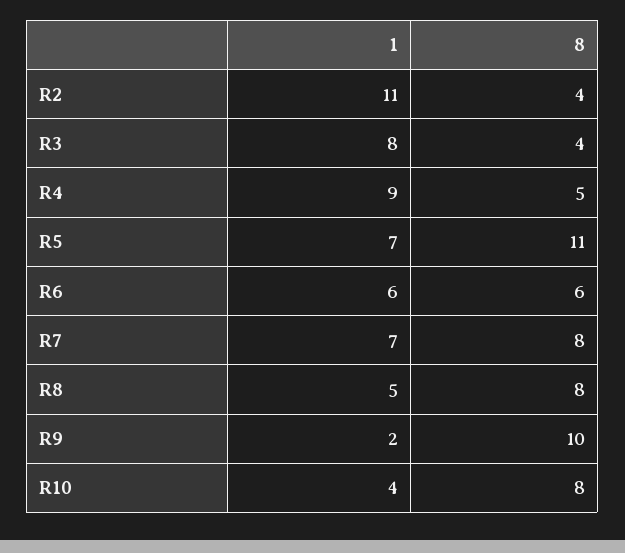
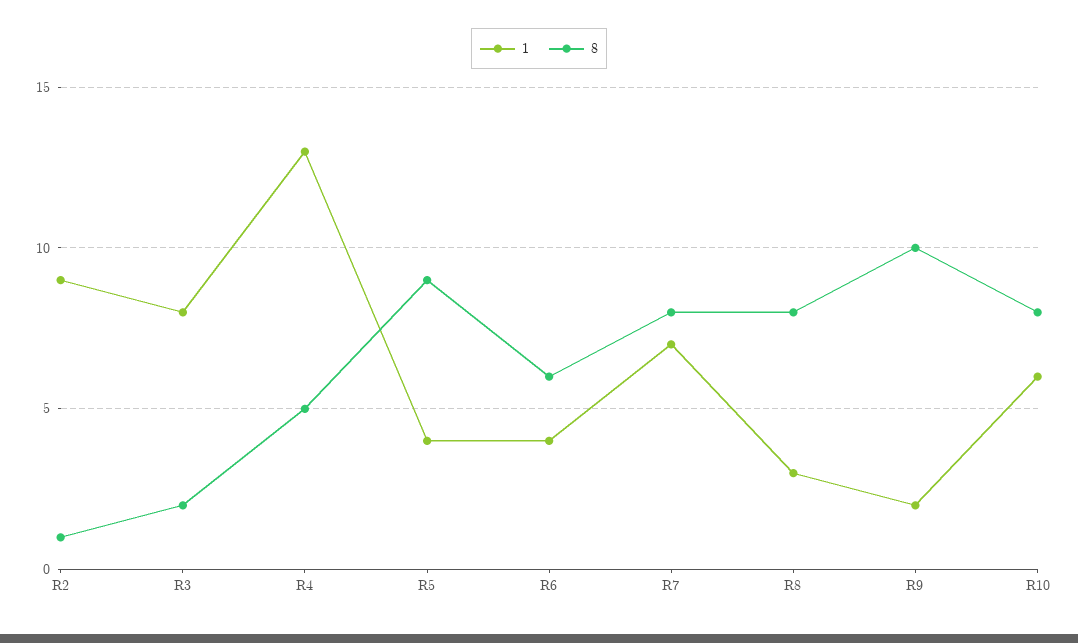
  {
    "1": {
-     "R2": 11,
+     "R2": 9,
      "R3": 8,
-     "R4": 9,
+     "R4": 13,
-     "R5": 7,
+     "R5": 4,
-     "R6": 6,
+     "R6": 4,
      "R7": 7,
-     "R8": 5,
+     "R8": 3,
      "R9": 2,
-     "R10": 4
+     "R10": 6
    },
    "8": {
-     "R2": 4,
+     "R2": 1,
-     "R3": 4,
+     "R3": 2,
      "R4": 5,
-     "R5": 11,
+     "R5": 9,
      "R6": 6,
      "R7": 8,
      "R8": 8,
      "R9": 10,
      "R10": 8
    }
  }

